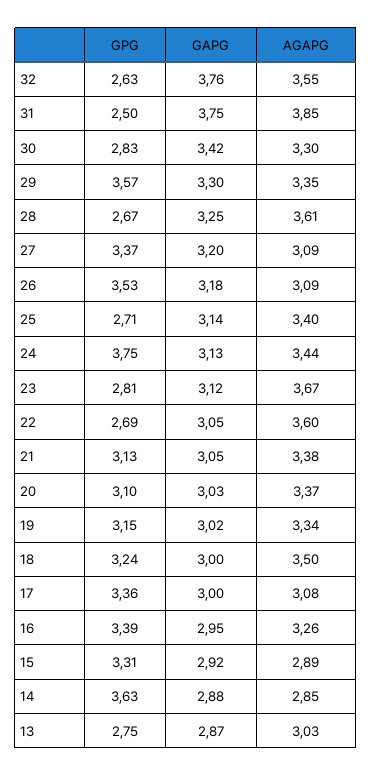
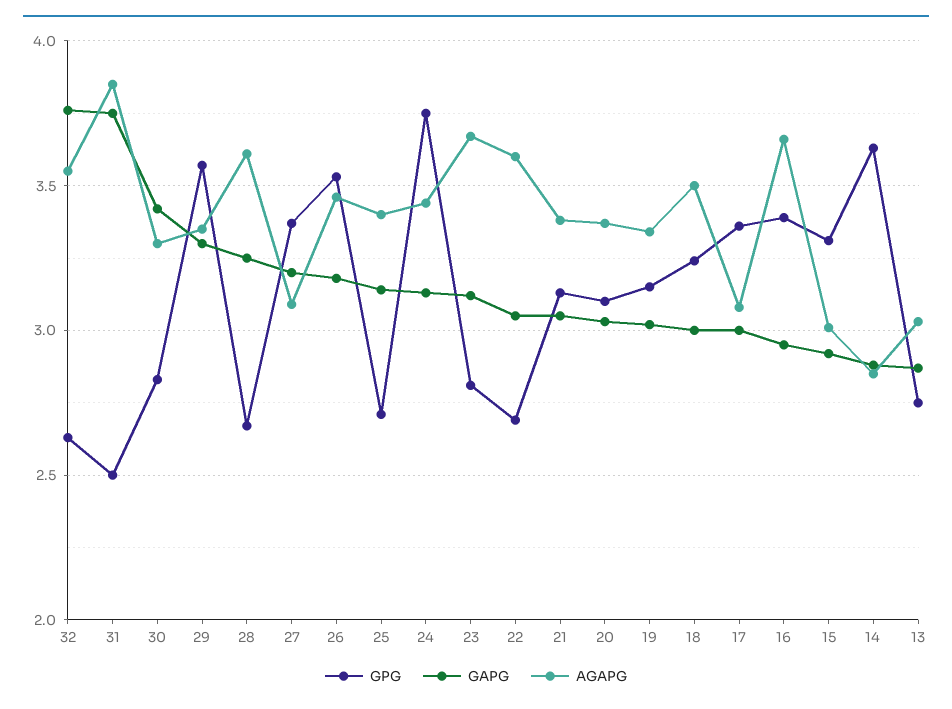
  {
    "GPG": {
      "32": 2.63,
      "31": 2.5,
      "30": 2.83,
      "29": 3.57,
      "28": 2.67,
      "27": 3.37,
      "26": 3.53,
      "25": 2.71,
      "24": 3.75,
      "23": 2.81,
      "22": 2.69,
      "21": 3.13,
      "20": 3.1,
      "19": 3.15,
      "18": 3.24,
      "17": 3.36,
      "16": 3.39,
      "15": 3.31,
      "14": 3.63,
      "13": 2.75
    },
    "GAPG": {
      "32": 3.76,
      "31": 3.75,
      "30": 3.42,
      "29": 3.3,
      "28": 3.25,
      "27": 3.2,
      "26": 3.18,
      "25": 3.14,
      "24": 3.13,
      "23": 3.12,
      "22": 3.05,
      "21": 3.05,
      "20": 3.03,
      "19": 3.02,
      "18": 3,
      "17": 3,
      "16": 2.95,
      "15": 2.92,
      "14": 2.88,
      "13": 2.87
    },
    "AGAPG": {
      "32": 3.55,
      "31": 3.85,
      "30": 3.3,
      "29": 3.35,
      "28": 3.61,
      "27": 3.09,
-     "26": 3.09,
+     "26": 3.45,
      "25": 3.4,
      "24": 3.44,
      "23": 3.67,
      "22": 3.6,
      "21": 3.38,
      "20": 3.37,
      "19": 3.34,
      "18": 3.5,
      "17": 3.08,
-     "16": 3.26,
+     "16": 3.65,
-     "15": 2.89,
+     "15": 3,
      "14": 2.85,
      "13": 3.03
    }
  }

